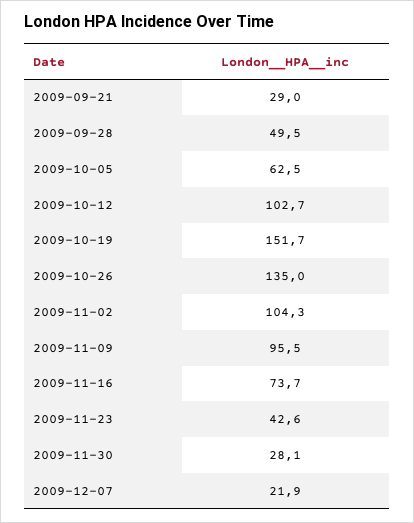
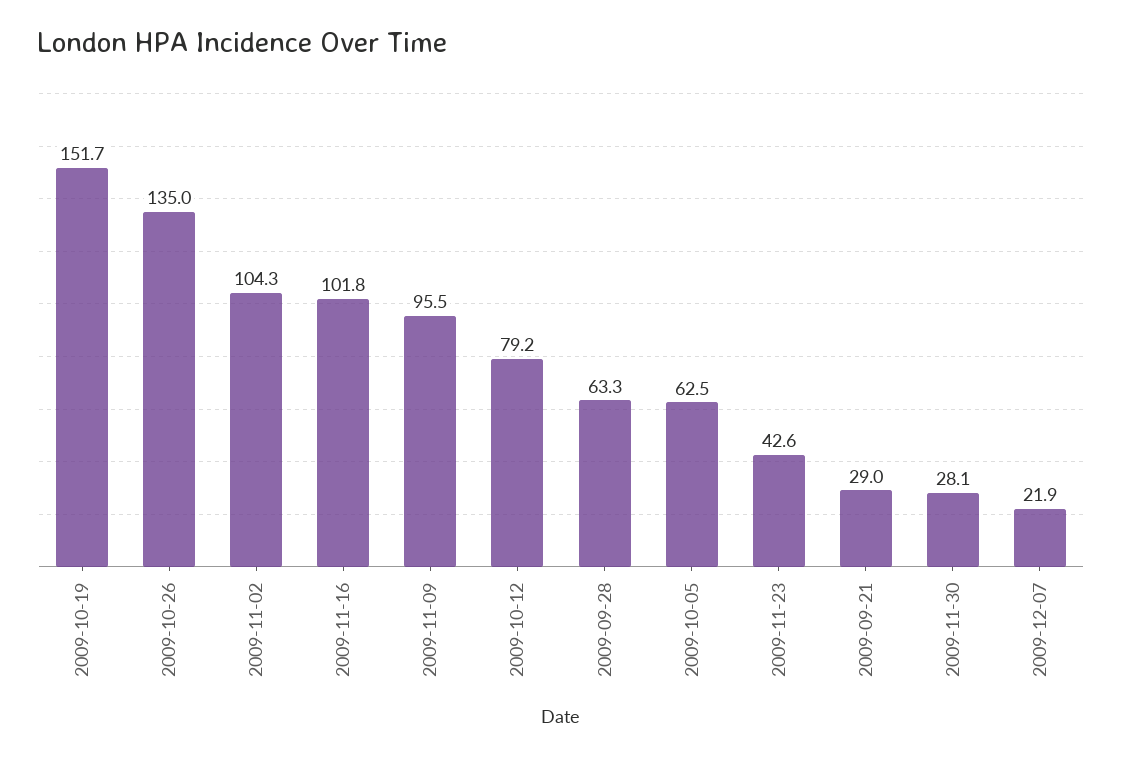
  {
    "2009-09-21": 29,
-   "2009-09-28": 49.5,
+   "2009-09-28": 63.3,
    "2009-10-05": 62.5,
-   "2009-10-12": 102.7,
+   "2009-10-12": 79.2,
    "2009-10-19": 151.7,
    "2009-10-26": 135,
    "2009-11-02": 104.3,
    "2009-11-09": 95.5,
-   "2009-11-16": 73.7,
+   "2009-11-16": 101.8,
    "2009-11-23": 42.6,
    "2009-11-30": 28.1,
    "2009-12-07": 21.9
  }

